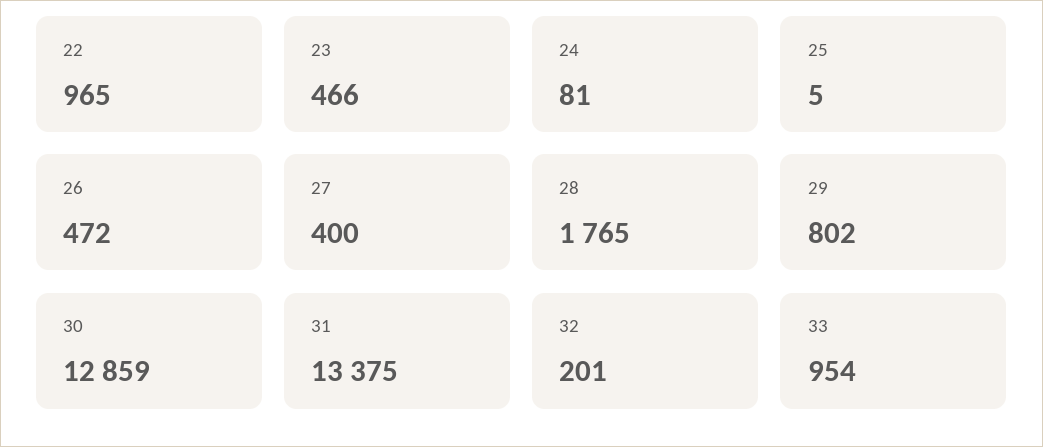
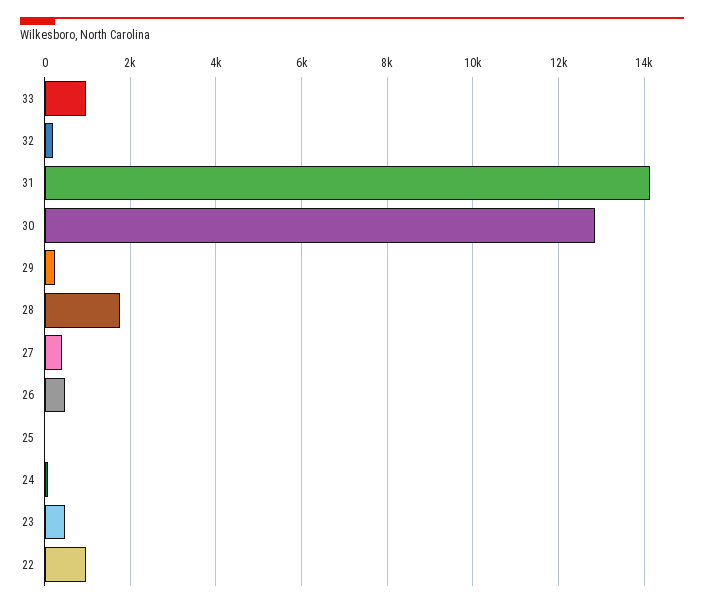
  {
    "22": 965,
    "23": 466,
    "24": 81,
    "25": 5,
    "26": 472,
    "27": 400,
    "28": 1765,
-   "29": 802,
+   "29": 200,
    "30": 12859,
-   "31": 13375,
+   "31": 14200,
    "32": 201,
    "33": 954
  }

